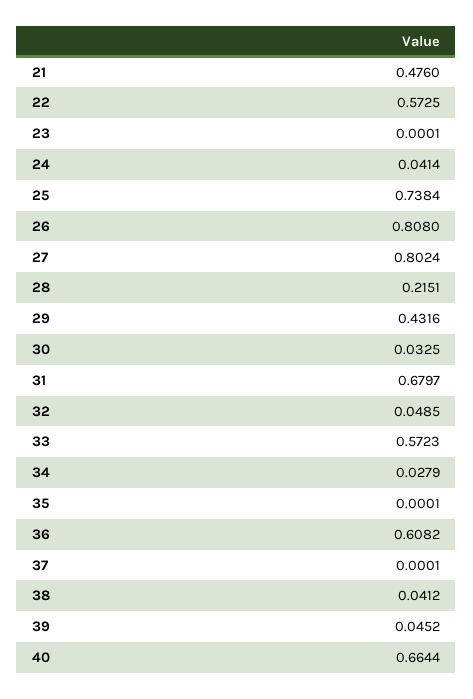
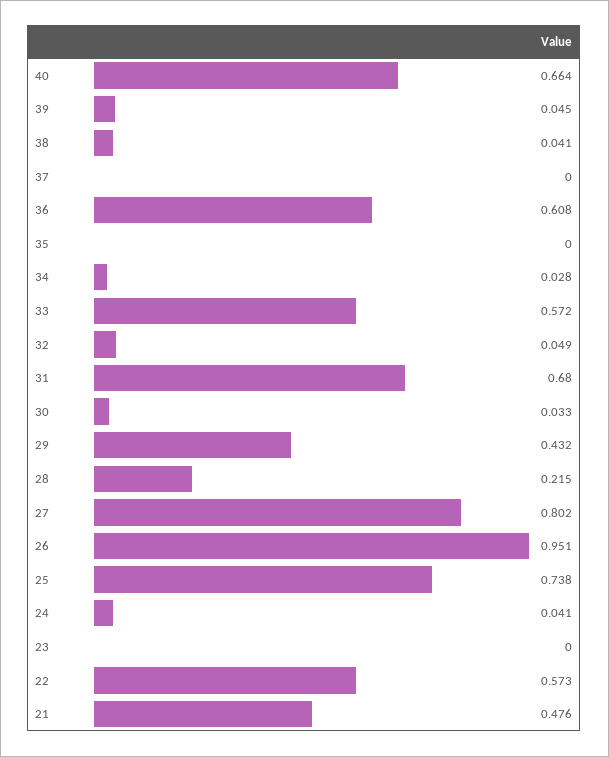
  {
    "21": 0.476,
    "22": 0.5725,
    "23": 0.0001,
    "24": 0.0414,
    "25": 0.7384,
-   "26": 0.808,
+   "26": 0.951,
    "27": 0.8024,
    "28": 0.2151,
    "29": 0.4316,
    "30": 0.0325,
    "31": 0.6797,
    "32": 0.0485,
    "33": 0.5723,
    "34": 0.0279,
    "35": 0.0001,
    "36": 0.6082,
    "37": 0.0001,
    "38": 0.0412,
    "39": 0.0452,
    "40": 0.6644
  }

